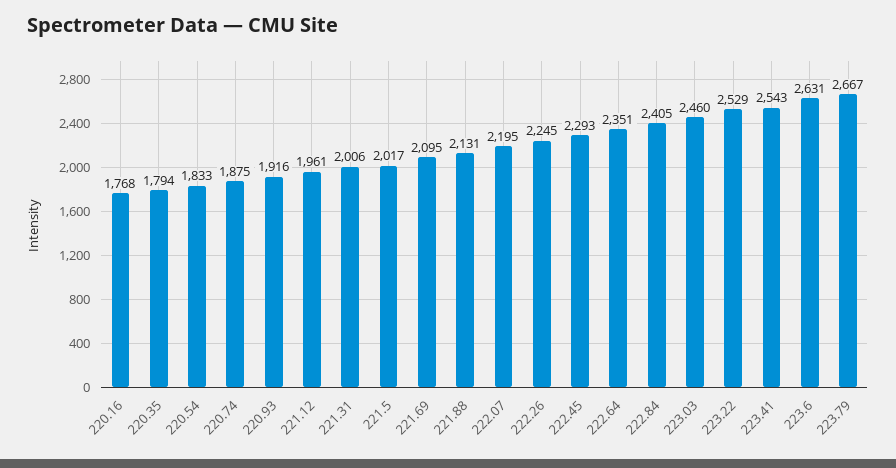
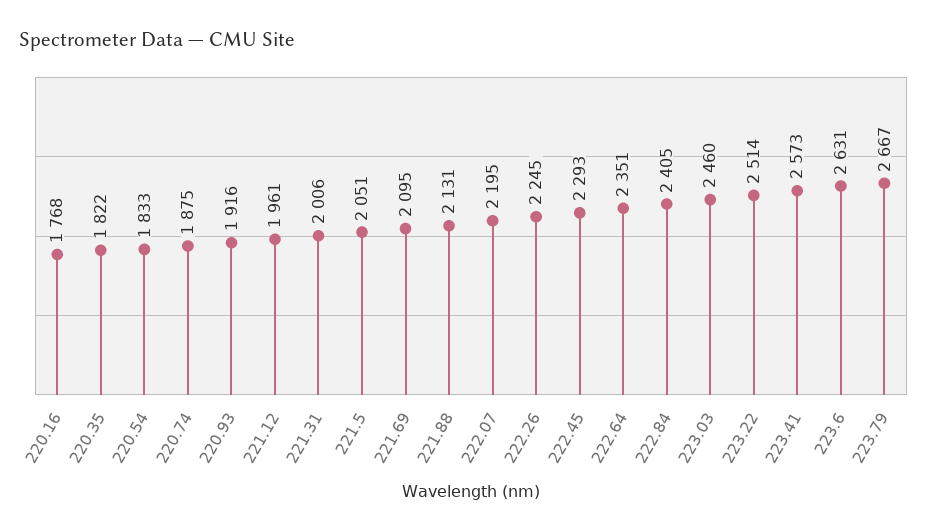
  {
    "220.16": 1768,
-   "220.35": 1794,
+   "220.35": 1822,
    "220.54": 1833,
    "220.74": 1875,
    "220.93": 1916,
    "221.12": 1961,
    "221.31": 2006,
-   "221.5": 2017,
+   "221.5": 2051,
    "221.69": 2095,
    "221.88": 2131,
    "222.07": 2195,
    "222.26": 2245,
    "222.45": 2293,
    "222.64": 2351,
    "222.84": 2405,
    "223.03": 2460,
-   "223.22": 2529,
+   "223.22": 2514,
-   "223.41": 2543,
+   "223.41": 2573,
    "223.6": 2631,
    "223.79": 2667
  }

